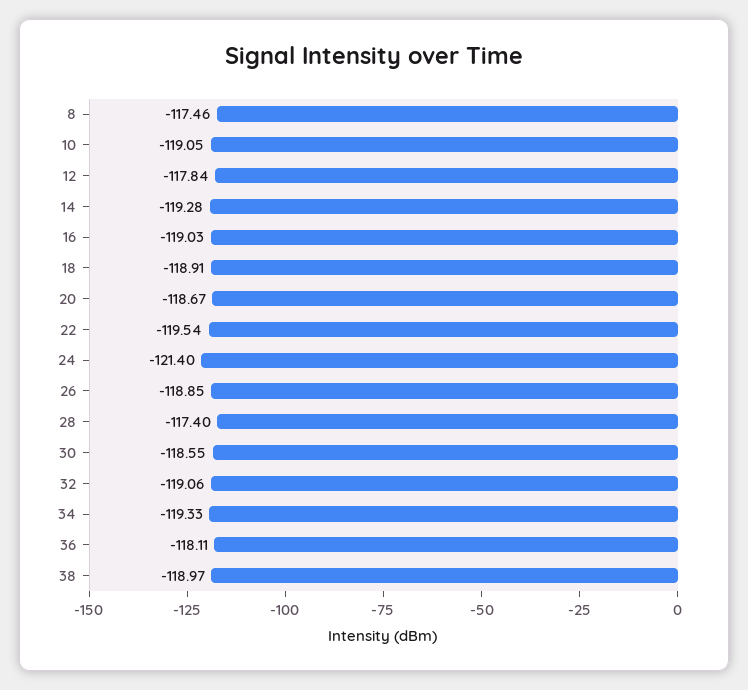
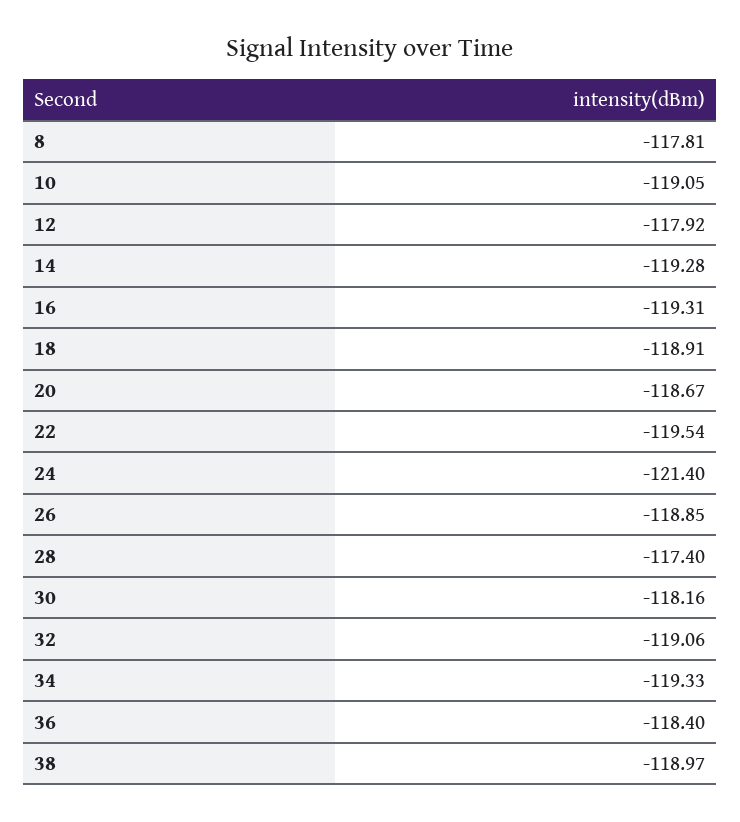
  {
-   "8": -117.46,
+   "8": -117.81,
    "10": -119.05,
-   "12": -117.84,
+   "12": -117.92,
    "14": -119.28,
-   "16": -119.03,
+   "16": -119.31,
    "18": -118.91,
    "20": -118.67,
    "22": -119.54,
    "24": -121.4,
    "26": -118.85,
    "28": -117.4,
-   "30": -118.55,
+   "30": -118.16,
    "32": -119.06,
    "34": -119.33,
-   "36": -118.11,
+   "36": -118.4,
    "38": -118.97
  }

